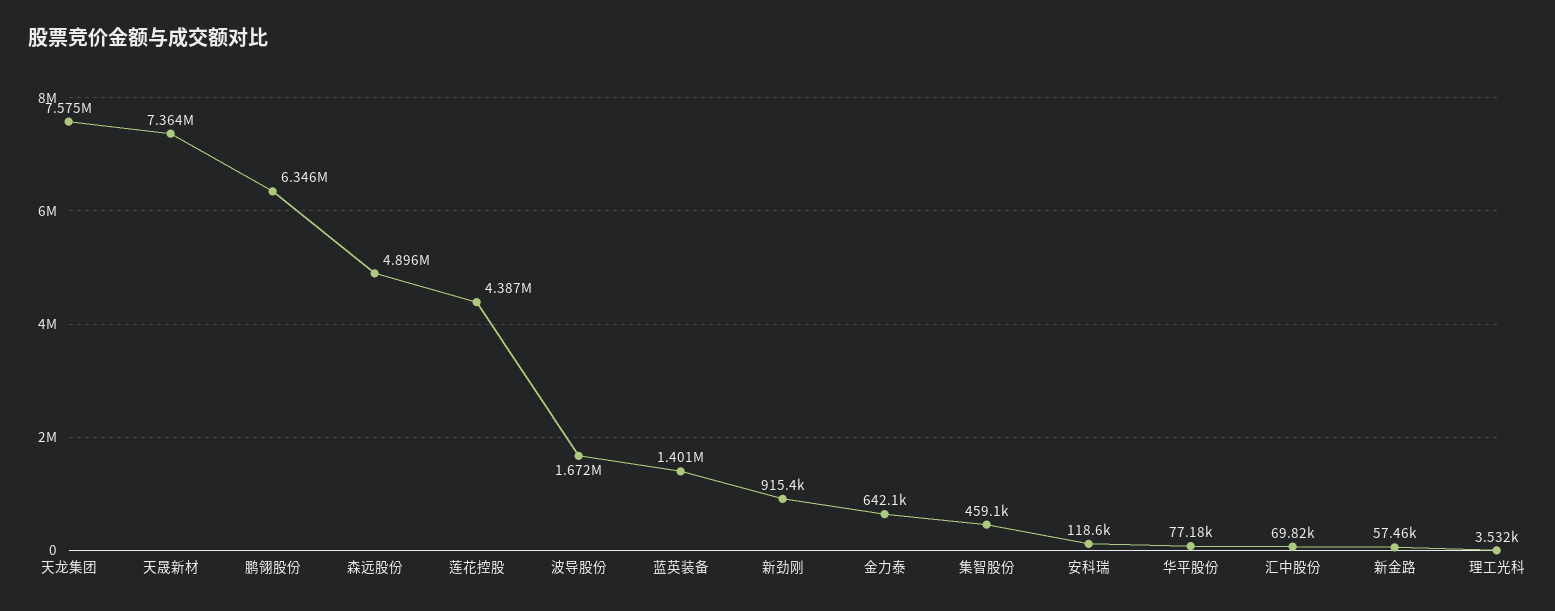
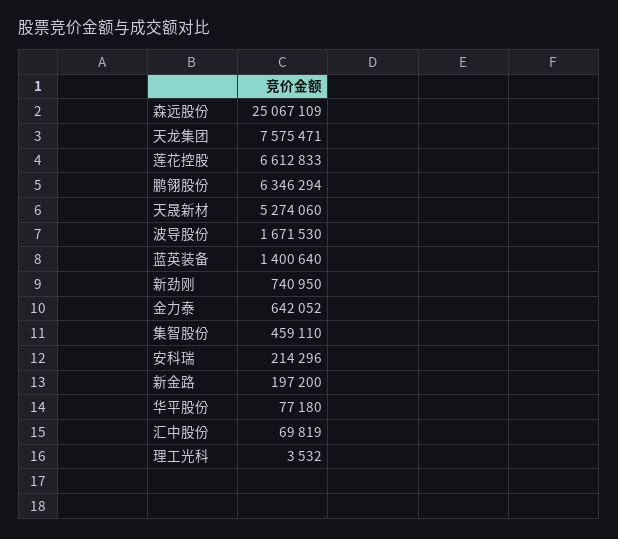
  {
    "天龙集团": 7575471,
-   "天晟新材": 7364000,
+   "天晟新材": 5274060,
    "鹏翎股份": 6346294,
-   "森远股份": 4896000,
+   "森远股份": 25067109,
-   "莲花控股": 4387000,
+   "莲花控股": 6612833,
    "波导股份": 1671530,
    "蓝英装备": 1400640,
-   "新劲刚": 915400,
+   "新劲刚": 740950,
    "金力泰": 642052,
    "集智股份": 459110,
-   "安科瑞": 118600,
+   "安科瑞": 214296,
    "华平股份": 77180,
    "汇中股份": 69819,
-   "新金路": 57460,
+   "新金路": 197200,
    "理工光科": 3532
  }

